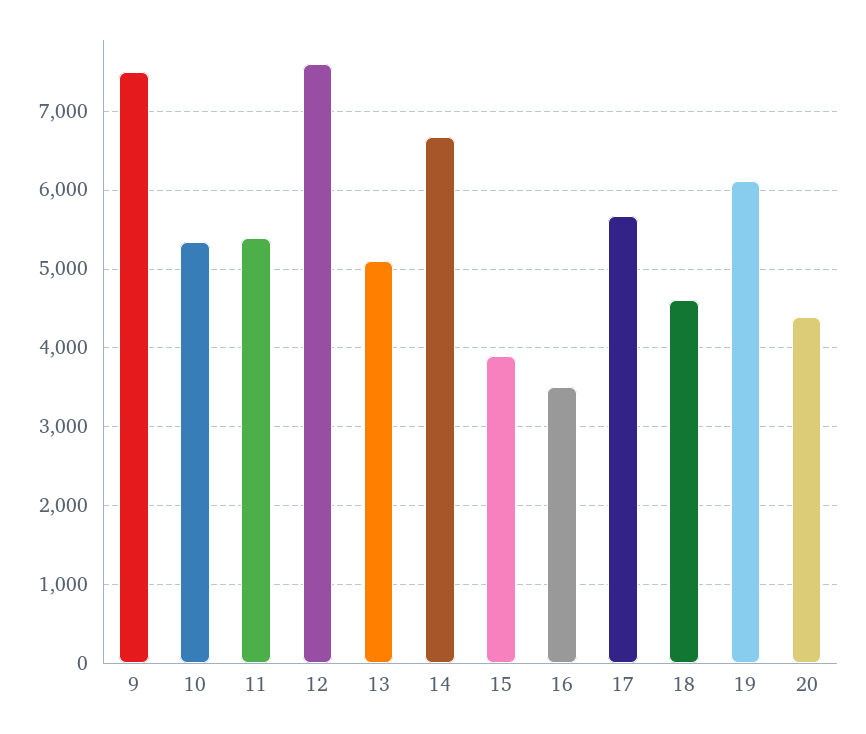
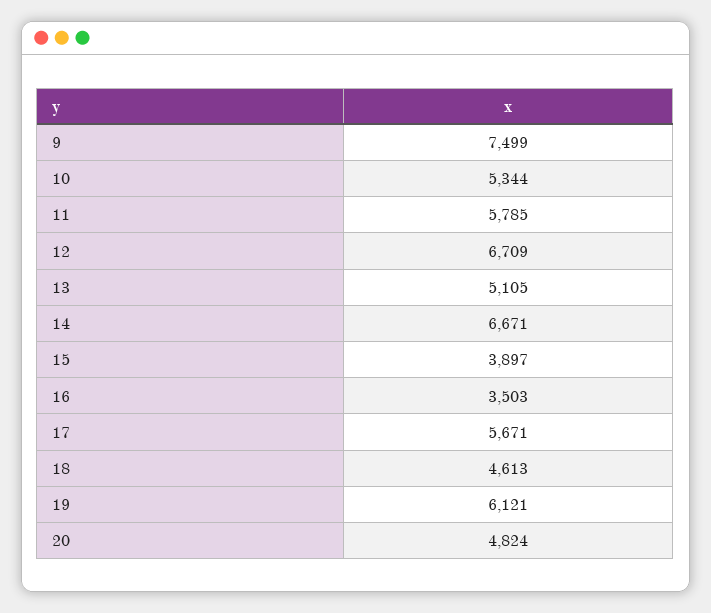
  {
    "9": 7499,
    "10": 5344,
-   "11": 5400,
+   "11": 5785,
-   "12": 7600,
+   "12": 6709,
    "13": 5105,
    "14": 6671,
    "15": 3897,
    "16": 3503,
    "17": 5671,
    "18": 4613,
    "19": 6121,
-   "20": 4400
+   "20": 4824
  }

